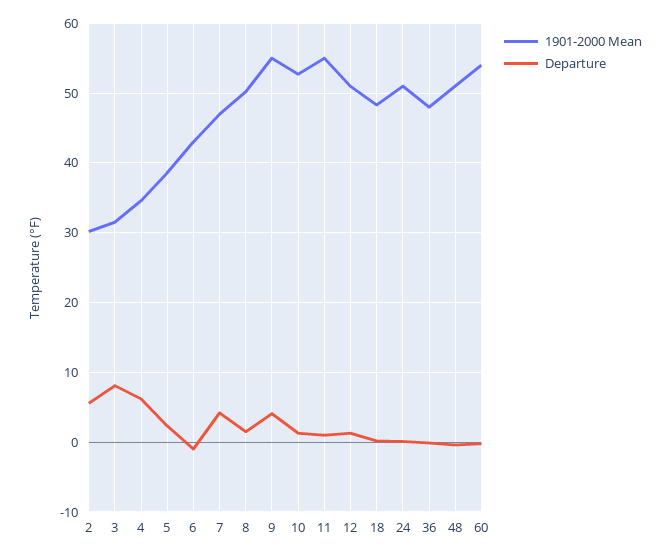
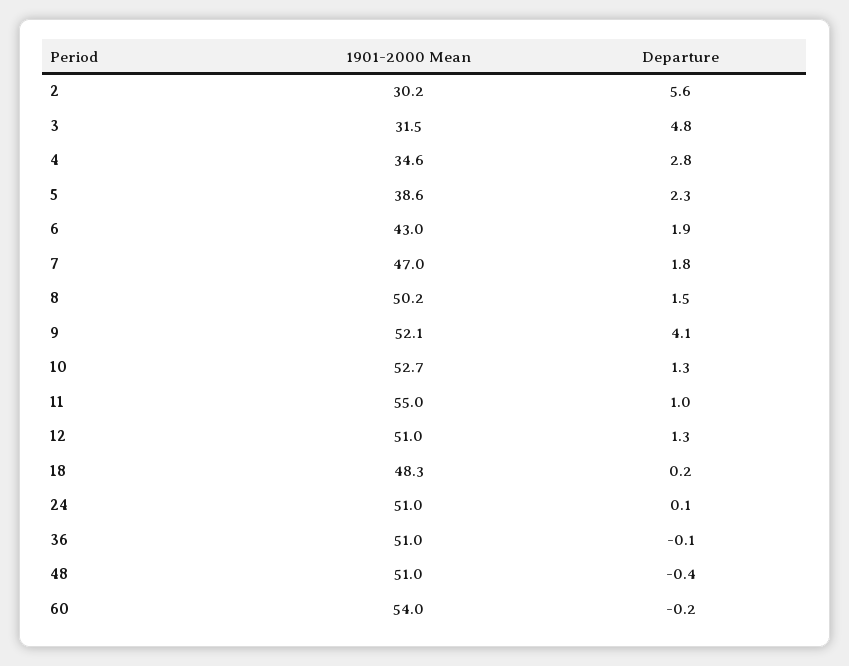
  {
    "1901-2000 Mean": {
      "2": 30.2,
      "3": 31.5,
      "4": 34.6,
      "5": 38.6,
      "6": 43,
      "7": 47,
      "8": 50.2,
-     "9": 55,
+     "9": 52.1,
      "10": 52.7,
      "11": 55,
      "12": 51,
      "18": 48.3,
      "24": 51,
-     "36": 48,
+     "36": 51,
      "48": 51,
      "60": 54
    },
    "Departure": {
      "2": 5.6,
-     "3": 8,
+     "3": 4.8,
-     "4": 6,
+     "4": 2.8,
      "5": 2.3,
-     "6": -1,
+     "6": 1.9,
-     "7": 4,
+     "7": 1.8,
      "8": 1.5,
      "9": 4.1,
      "10": 1.3,
      "11": 1,
      "12": 1.3,
      "18": 0.2,
      "24": 0.1,
      "36": -0.1,
      "48": -0.4,
      "60": -0.2
    }
  }

